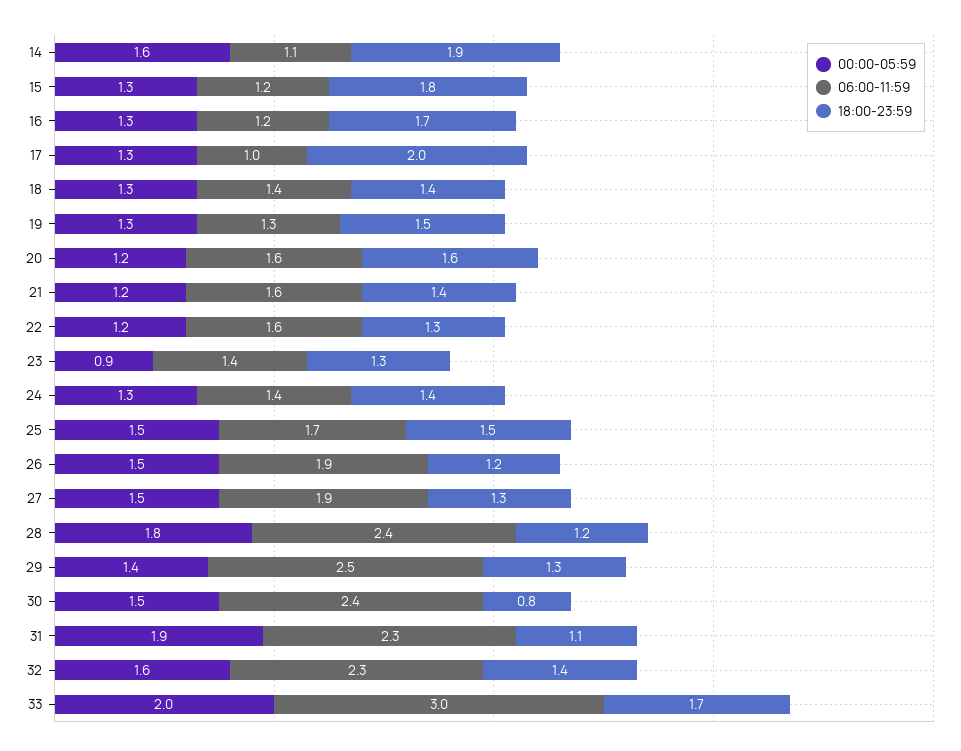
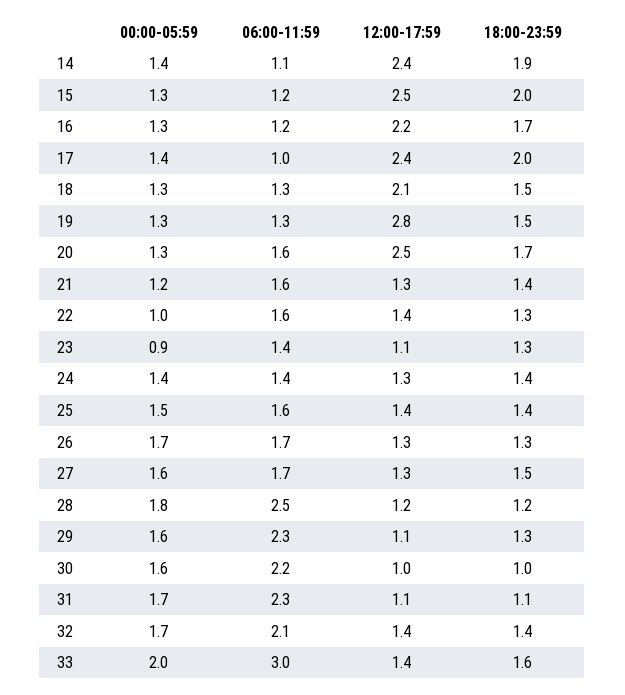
  {
    "00:00-05:59": {
-     "14": 1.6,
+     "14": 1.4,
      "15": 1.3,
      "16": 1.3,
-     "17": 1.3,
+     "17": 1.4,
      "18": 1.3,
      "19": 1.3,
-     "20": 1.2,
+     "20": 1.3,
      "21": 1.2,
-     "22": 1.2,
+     "22": 1,
      "23": 0.9,
-     "24": 1.3,
+     "24": 1.4,
      "25": 1.5,
-     "26": 1.5,
+     "26": 1.7,
-     "27": 1.5,
+     "27": 1.6,
      "28": 1.8,
-     "29": 1.4,
+     "29": 1.6,
-     "30": 1.5,
+     "30": 1.6,
-     "31": 1.9,
+     "31": 1.7,
-     "32": 1.6,
+     "32": 1.7,
      "33": 2
    },
    "06:00-11:59": {
      "14": 1.1,
      "15": 1.2,
      "16": 1.2,
      "17": 1,
-     "18": 1.4,
+     "18": 1.3,
      "19": 1.3,
      "20": 1.6,
      "21": 1.6,
      "22": 1.6,
      "23": 1.4,
      "24": 1.4,
-     "25": 1.7,
+     "25": 1.6,
-     "26": 1.9,
+     "26": 1.7,
-     "27": 1.9,
+     "27": 1.7,
-     "28": 2.4,
+     "28": 2.5,
-     "29": 2.5,
+     "29": 2.3,
-     "30": 2.4,
+     "30": 2.2,
      "31": 2.3,
-     "32": 2.3,
+     "32": 2.1,
      "33": 3
    },
    "18:00-23:59": {
      "14": 1.9,
-     "15": 1.8,
+     "15": 2,
      "16": 1.7,
      "17": 2,
-     "18": 1.4,
+     "18": 1.5,
      "19": 1.5,
-     "20": 1.6,
+     "20": 1.7,
      "21": 1.4,
      "22": 1.3,
      "23": 1.3,
      "24": 1.4,
-     "25": 1.5,
+     "25": 1.4,
-     "26": 1.2,
+     "26": 1.3,
-     "27": 1.3,
+     "27": 1.5,
      "28": 1.2,
      "29": 1.3,
-     "30": 0.8,
+     "30": 1,
      "31": 1.1,
      "32": 1.4,
-     "33": 1.7
+     "33": 1.6
-   }
+   },
+   "12:00-17:59": {
+     "14": 2.4,
+     "15": 2.5,
+     "16": 2.2,
+     "17": 2.4,
+     "18": 2.1,
+     "19": 2.8,
+     "20": 2.5,
+     "21": 1.3,
+     "22": 1.4,
+     "23": 1.1,
+     "24": 1.3,
+     "25": 1.4,
+     "26": 1.3,
+     "27": 1.3,
+     "28": 1.2,
+     "29": 1.1,
+     "30": 1,
+     "31": 1.1,
+     "32": 1.4,
+     "33": 1.4
+   }
  }

